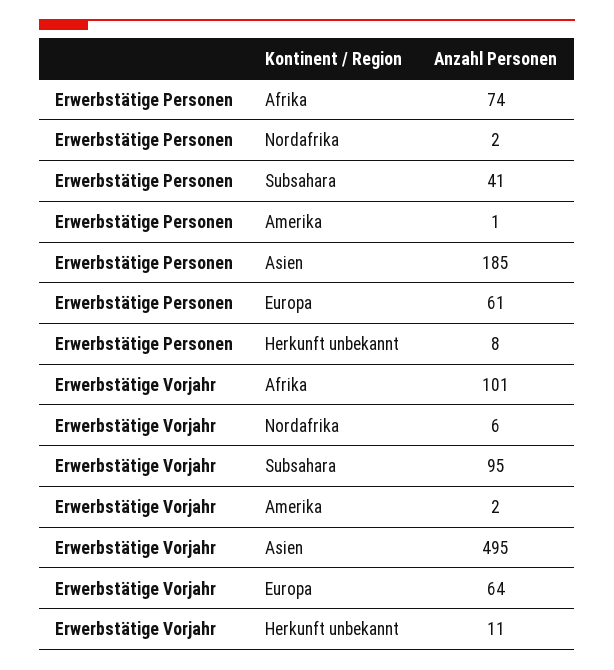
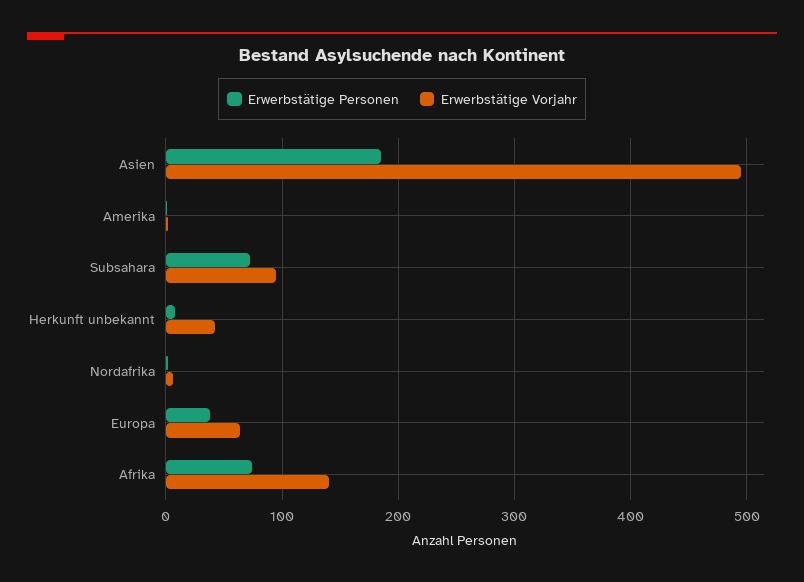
  {
    "Erwerbstätige Personen": {
      "Afrika": 74,
      "Nordafrika": 2,
-     "Subsahara": 41,
+     "Subsahara": 70,
      "Amerika": 1,
      "Asien": 185,
-     "Europa": 61,
+     "Europa": 40,
      "Herkunft unbekannt": 8
    },
    "Erwerbstätige Vorjahr": {
-     "Afrika": 101,
+     "Afrika": 140,
      "Nordafrika": 6,
      "Subsahara": 95,
      "Amerika": 2,
      "Asien": 495,
      "Europa": 64,
-     "Herkunft unbekannt": 11
+     "Herkunft unbekannt": 40
    }
  }

